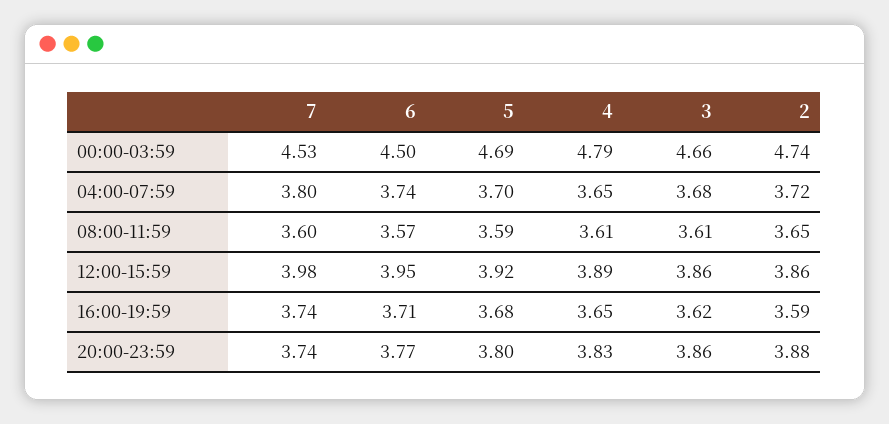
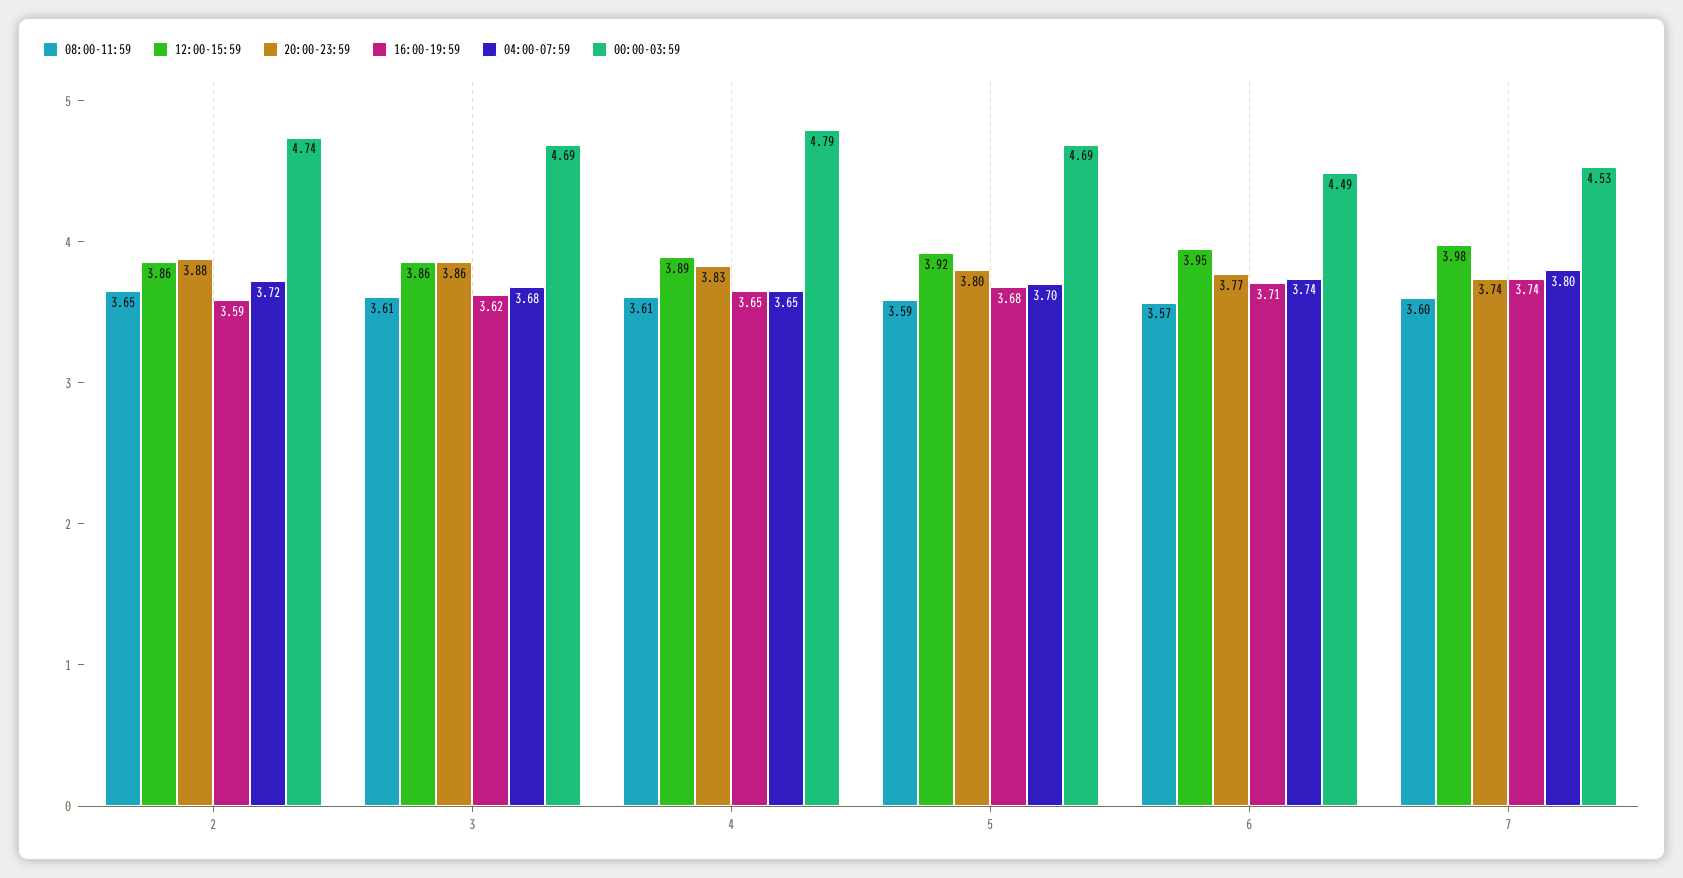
  {
    "00:00-03:59": {
      "7": 4.53,
-     "6": 4.5,
+     "6": 4.49,
      "5": 4.69,
      "4": 4.79,
-     "3": 4.66,
+     "3": 4.69,
      "2": 4.74
    },
    "04:00-07:59": {
      "7": 3.8,
      "6": 3.74,
      "5": 3.7,
      "4": 3.65,
      "3": 3.68,
      "2": 3.72
    },
    "08:00-11:59": {
      "7": 3.6,
      "6": 3.57,
      "5": 3.59,
      "4": 3.61,
      "3": 3.61,
      "2": 3.65
    },
    "12:00-15:59": {
      "7": 3.98,
      "6": 3.95,
      "5": 3.92,
      "4": 3.89,
      "3": 3.86,
      "2": 3.86
    },
    "16:00-19:59": {
      "7": 3.74,
      "6": 3.71,
      "5": 3.68,
      "4": 3.65,
      "3": 3.62,
      "2": 3.59
    },
    "20:00-23:59": {
      "7": 3.74,
      "6": 3.77,
      "5": 3.8,
      "4": 3.83,
      "3": 3.86,
      "2": 3.88
    }
  }

